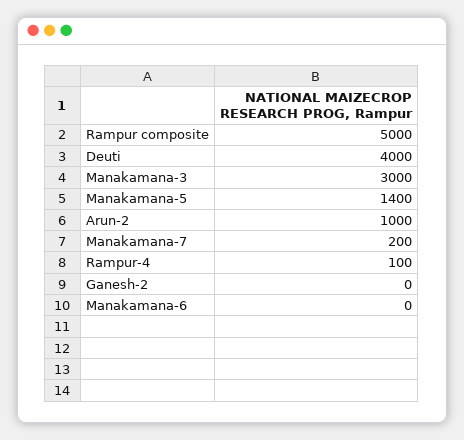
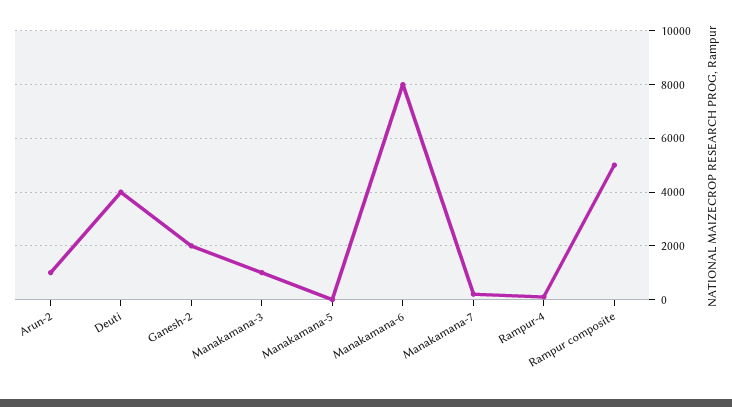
  {
    "Rampur composite": 5000,
    "Deuti": 4000,
-   "Manakamana-3": 3000,
+   "Manakamana-3": 1000,
-   "Manakamana-5": 1400,
+   "Manakamana-5": 0,
    "Arun-2": 1000,
    "Manakamana-7": 200,
    "Rampur-4": 100,
-   "Ganesh-2": 0,
+   "Ganesh-2": 2000,
-   "Manakamana-6": 0
+   "Manakamana-6": 8000
  }

